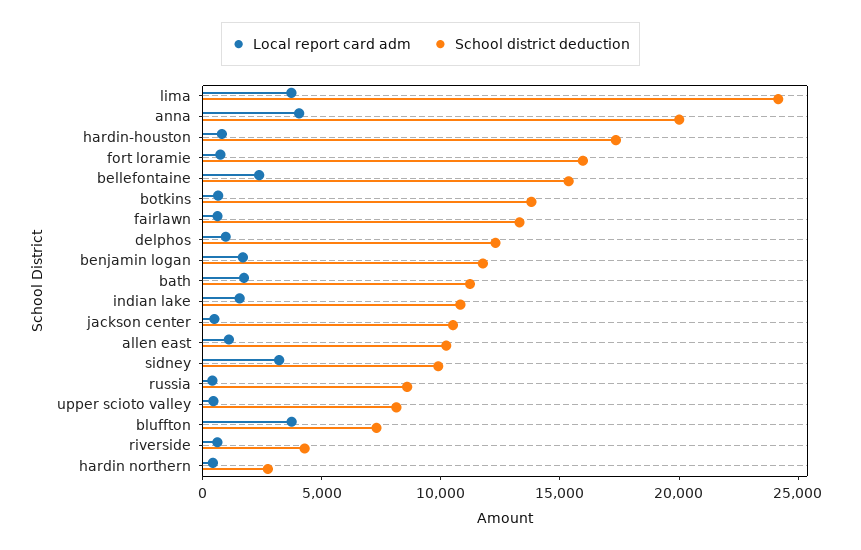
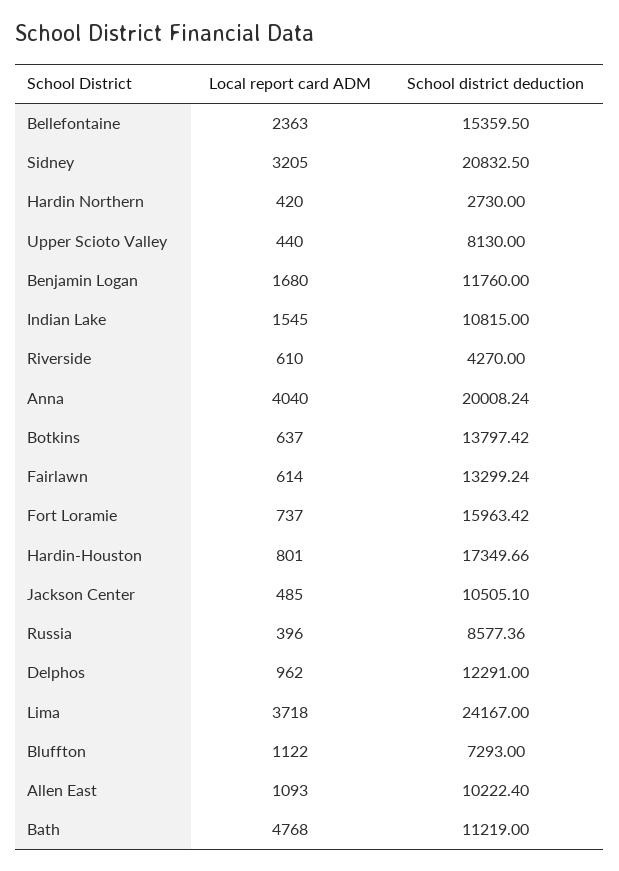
  {
    "Local report card adm": {
      "lima": 3718,
      "anna": 4040,
      "hardin-houston": 801,
      "fort loramie": 737,
      "bellefontaine": 2363,
      "botkins": 637,
      "fairlawn": 614,
      "delphos": 962,
      "benjamin logan": 1680,
-     "bath": 2000,
+     "bath": 4768,
      "indian lake": 1545,
      "jackson center": 485,
      "allen east": 1093,
      "sidney": 3205,
      "russia": 396,
      "upper scioto valley": 440,
-     "bluffton": 4000,
+     "bluffton": 1122,
      "riverside": 610,
      "hardin northern": 420
    },
    "School district deduction": {
      "lima": 24167,
      "anna": 20008.24,
      "hardin-houston": 17349.66,
      "fort loramie": 15963.42,
      "bellefontaine": 15359.5,
      "botkins": 13797.42,
      "fairlawn": 13299.24,
      "delphos": 12291,
      "benjamin logan": 11760,
      "bath": 11219,
      "indian lake": 10815,
      "jackson center": 10505.1,
      "allen east": 10222.4,
-     "sidney": 10000,
+     "sidney": 20832.5,
      "russia": 8577.36,
      "upper scioto valley": 8130,
      "bluffton": 7293,
      "riverside": 4270,
      "hardin northern": 2730
    }
  }

